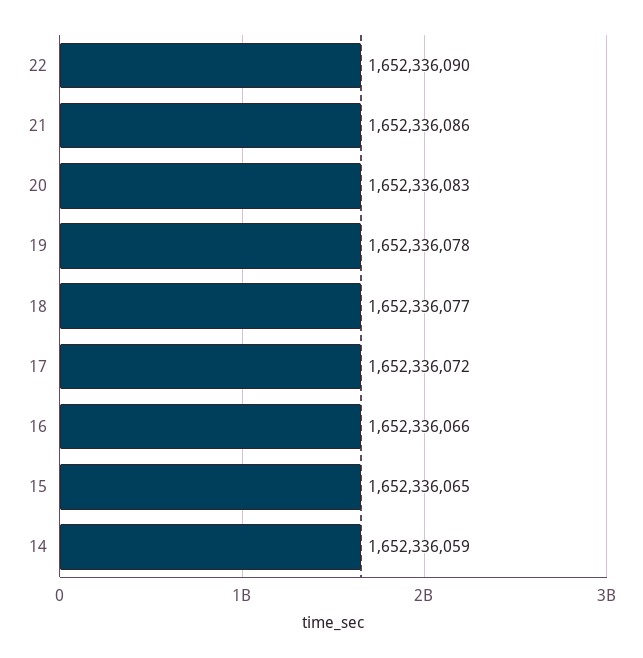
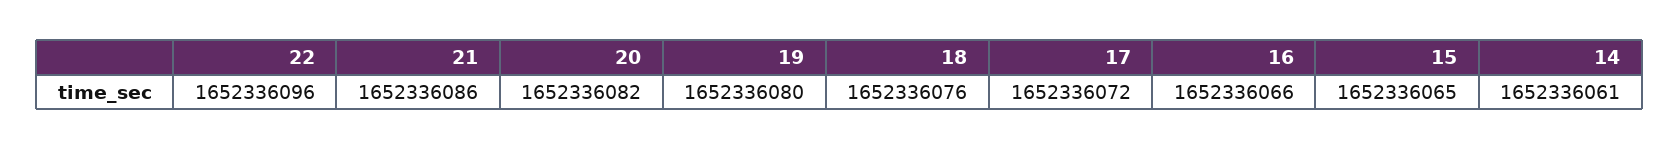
  {
-   "22": 1652336090,
+   "22": 1652336096,
    "21": 1652336086,
-   "20": 1652336083,
+   "20": 1652336082,
-   "19": 1652336078,
+   "19": 1652336080,
-   "18": 1652336077,
+   "18": 1652336076,
    "17": 1652336072,
    "16": 1652336066,
    "15": 1652336065,
-   "14": 1652336059
+   "14": 1652336061
  }

